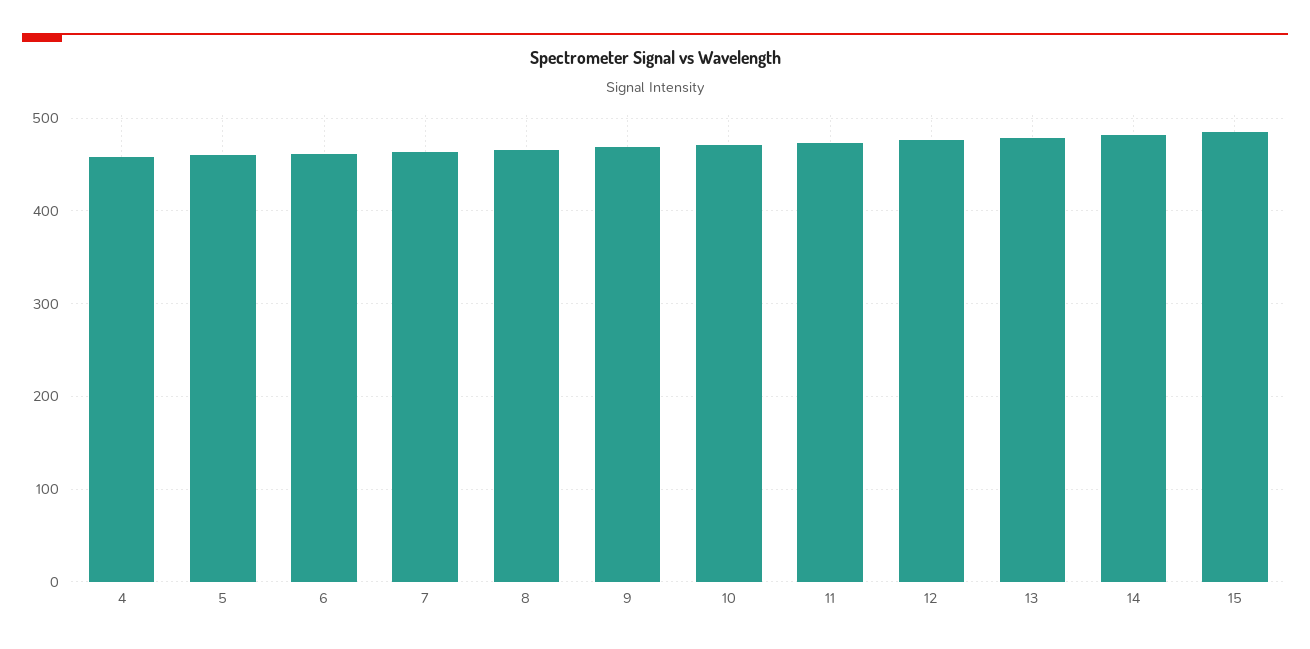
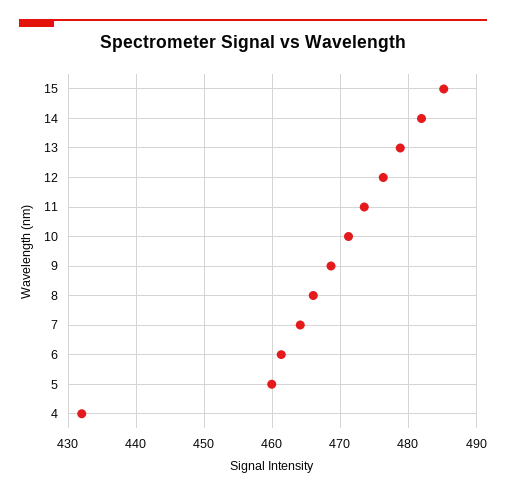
  {
-   "4": 460,
+   "4": 432,
    "5": 460,
    "6": 461,
    "7": 464,
    "8": 466,
    "9": 469,
    "10": 471,
    "11": 474,
    "12": 476,
    "13": 479,
    "14": 482,
    "15": 485
  }

